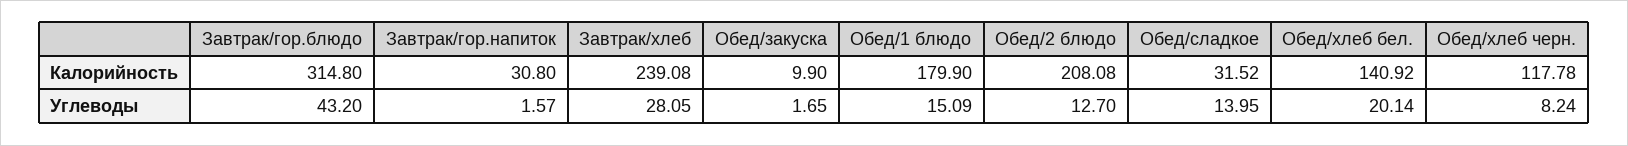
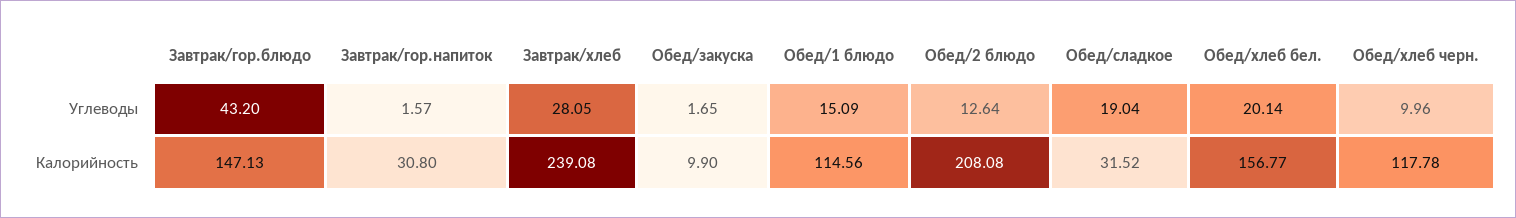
  {
    "Завтрак/гор.блюдо": {
-     "Калорийность": 314.8,
+     "Калорийность": 147.13,
      "Углеводы": 43.2
    },
    "Завтрак/гор.напиток": {
      "Калорийность": 30.8,
      "Углеводы": 1.57
    },
    "Завтрак/хлеб": {
      "Калорийность": 239.08,
      "Углеводы": 28.05
    },
    "Обед/закуска": {
      "Калорийность": 9.9,
      "Углеводы": 1.65
    },
    "Обед/1 блюдо": {
-     "Калорийность": 179.9,
+     "Калорийность": 114.56,
      "Углеводы": 15.09
    },
    "Обед/2 блюдо": {
      "Калорийность": 208.08,
-     "Углеводы": 12.7
+     "Углеводы": 12.64
    },
    "Обед/сладкое": {
      "Калорийность": 31.52,
-     "Углеводы": 13.95
+     "Углеводы": 19.04
    },
    "Обед/хлеб бел.": {
-     "Калорийность": 140.92,
+     "Калорийность": 156.77,
      "Углеводы": 20.14
    },
    "Обед/хлеб черн.": {
      "Калорийность": 117.78,
-     "Углеводы": 8.24
+     "Углеводы": 9.96
    }
  }

